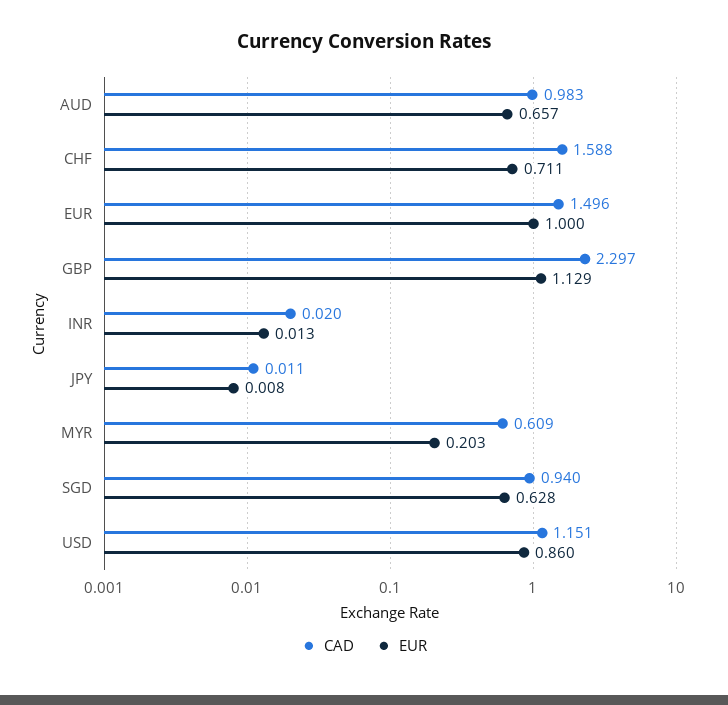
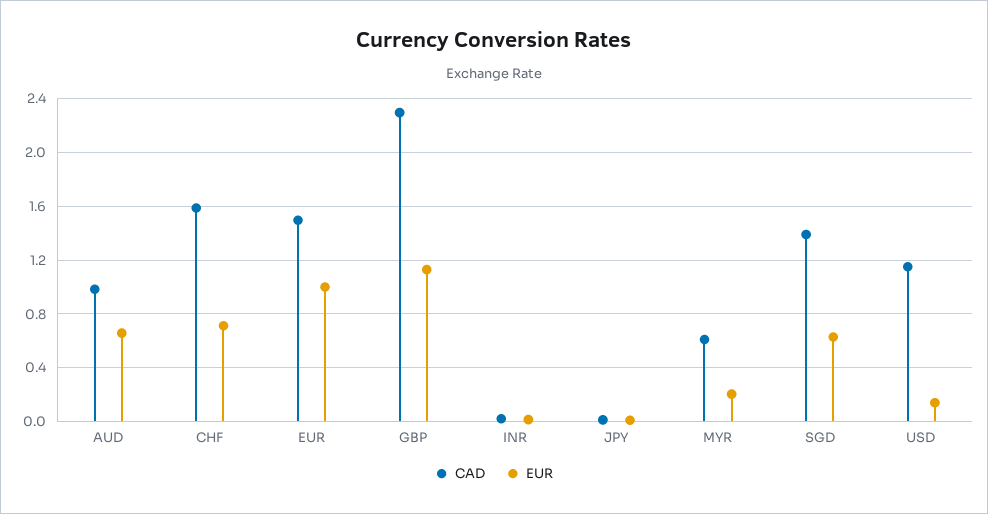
  {
    "CAD": {
      "AUD": 0.983,
      "CHF": 1.588,
      "EUR": 1.496,
      "GBP": 2.297,
      "INR": 0.02,
      "JPY": 0.011,
      "MYR": 0.609,
-     "SGD": 0.94,
+     "SGD": 1.4,
      "USD": 1.151
    },
    "EUR": {
      "AUD": 0.657,
      "CHF": 0.711,
      "EUR": 1,
      "GBP": 1.129,
      "INR": 0.013,
      "JPY": 0.008,
      "MYR": 0.203,
      "SGD": 0.628,
-     "USD": 0.86
+     "USD": 0.15
    }
  }

